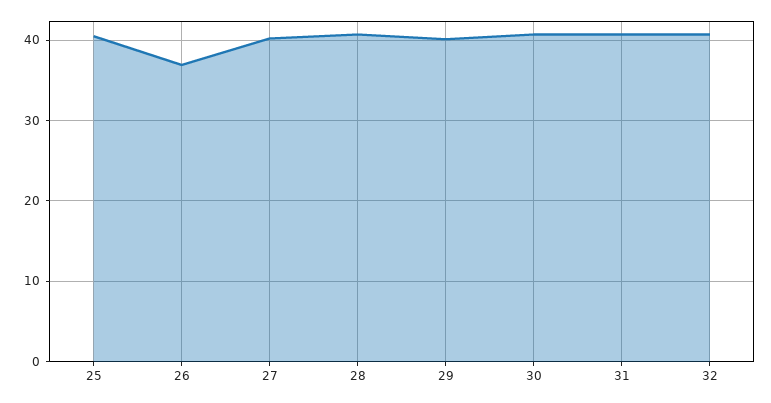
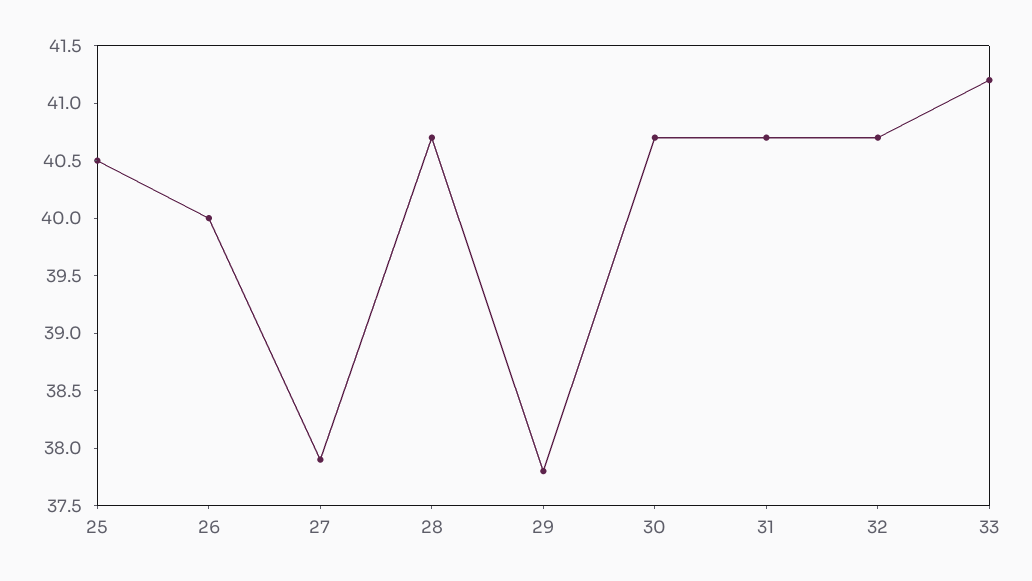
  {
    "25": 40.5,
-   "26": 37,
+   "26": 40,
-   "27": 40,
+   "27": 37.9,
    "28": 40.7,
-   "29": 40,
+   "29": 37.8,
    "30": 40.7,
    "31": 40.7,
-   "32": 40.7
+   "32": 40.7,
+   "33": 41.2
  }

